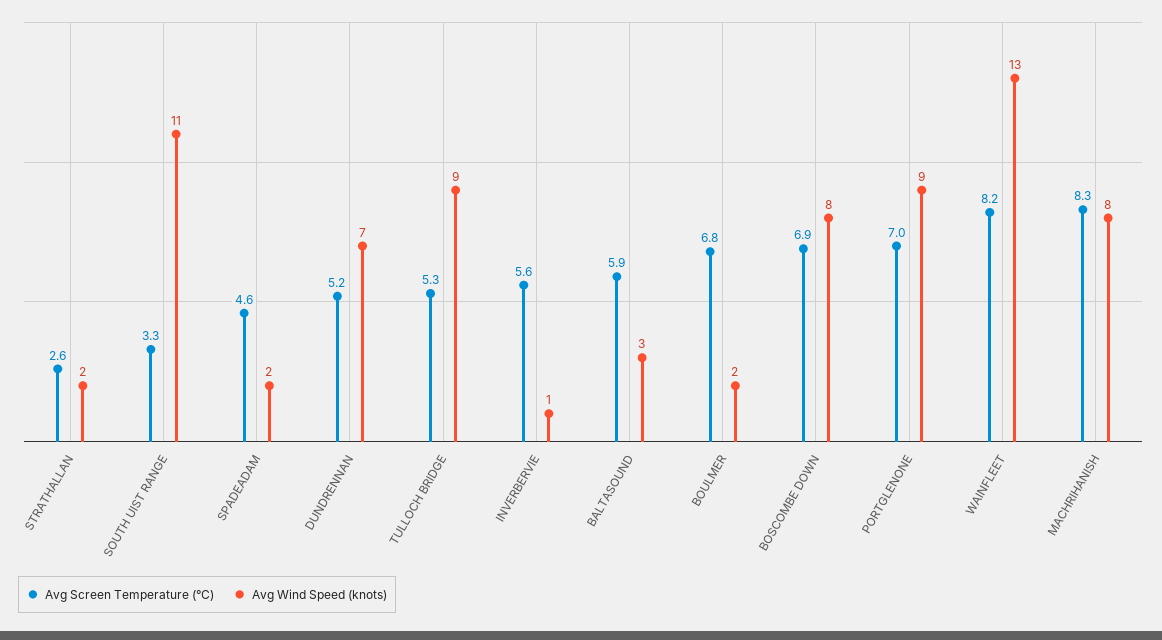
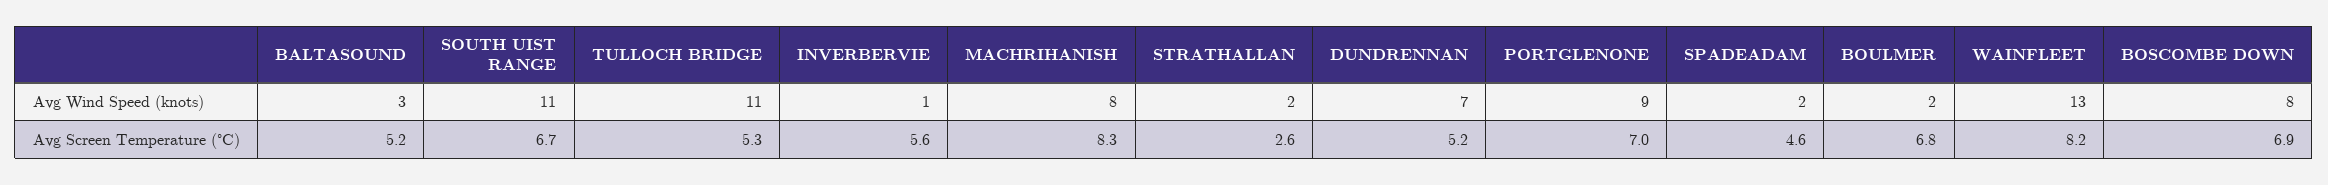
  {
    "Avg Screen Temperature (°C)": {
      "STRATHALLAN": 2.6,
-     "SOUTH UIST RANGE": 3.3,
+     "SOUTH UIST RANGE": 6.7,
      "SPADEADAM": 4.6,
      "DUNDRENNAN": 5.2,
      "TULLOCH BRIDGE": 5.3,
      "INVERBERVIE": 5.6,
-     "BALTASOUND": 5.9,
+     "BALTASOUND": 5.2,
      "BOULMER": 6.8,
      "BOSCOMBE DOWN": 6.9,
      "PORTGLENONE": 7,
      "WAINFLEET": 8.2,
      "MACHRIHANISH": 8.3
    },
    "Avg Wind Speed (knots)": {
      "STRATHALLAN": 2,
      "SOUTH UIST RANGE": 11,
      "SPADEADAM": 2,
      "DUNDRENNAN": 7,
-     "TULLOCH BRIDGE": 9,
+     "TULLOCH BRIDGE": 11,
      "INVERBERVIE": 1,
      "BALTASOUND": 3,
      "BOULMER": 2,
      "BOSCOMBE DOWN": 8,
      "PORTGLENONE": 9,
      "WAINFLEET": 13,
      "MACHRIHANISH": 8
    }
  }

